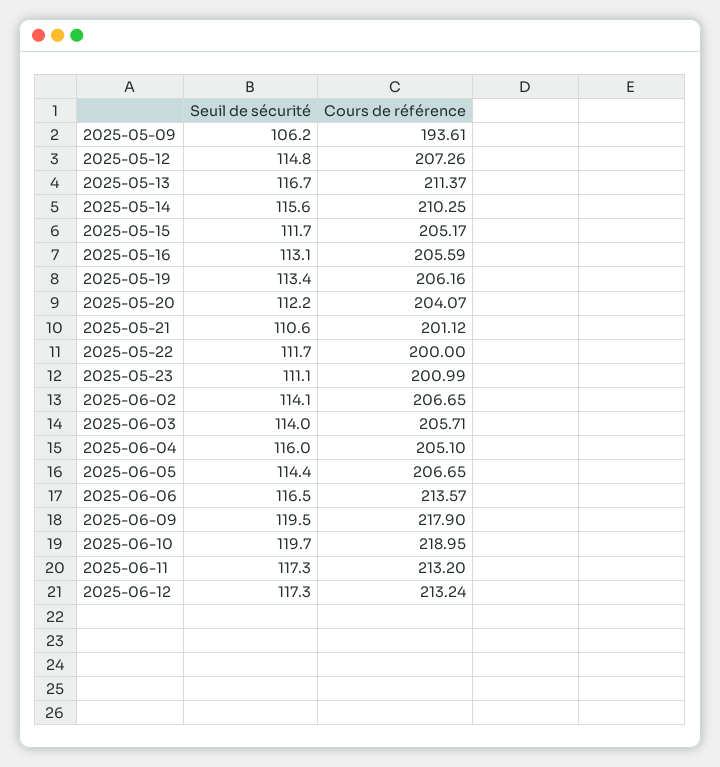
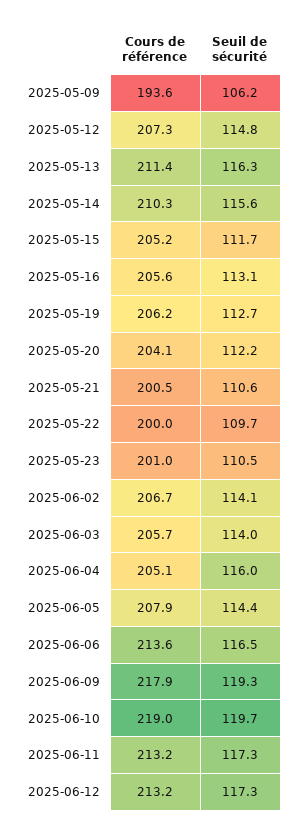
  {
    "Seuil de sécurité": {
      "2025-05-09": 106.2,
      "2025-05-12": 114.8,
-     "2025-05-13": 116.7,
+     "2025-05-13": 116.3,
      "2025-05-14": 115.6,
      "2025-05-15": 111.7,
      "2025-05-16": 113.1,
-     "2025-05-19": 113.4,
+     "2025-05-19": 112.7,
      "2025-05-20": 112.2,
      "2025-05-21": 110.6,
-     "2025-05-22": 111.7,
+     "2025-05-22": 109.7,
-     "2025-05-23": 111.1,
+     "2025-05-23": 110.5,
      "2025-06-02": 114.1,
      "2025-06-03": 114,
      "2025-06-04": 116,
      "2025-06-05": 114.4,
      "2025-06-06": 116.5,
-     "2025-06-09": 119.5,
+     "2025-06-09": 119.3,
      "2025-06-10": 119.7,
      "2025-06-11": 117.3,
      "2025-06-12": 117.3
    },
    "Cours de référence": {
      "2025-05-09": 193.61,
      "2025-05-12": 207.26,
      "2025-05-13": 211.37,
      "2025-05-14": 210.25,
      "2025-05-15": 205.17,
      "2025-05-16": 205.59,
      "2025-05-19": 206.16,
      "2025-05-20": 204.07,
-     "2025-05-21": 201.12,
+     "2025-05-21": 200.5,
      "2025-05-22": 200,
      "2025-05-23": 200.99,
      "2025-06-02": 206.65,
      "2025-06-03": 205.71,
      "2025-06-04": 205.1,
-     "2025-06-05": 206.65,
+     "2025-06-05": 207.9,
      "2025-06-06": 213.57,
      "2025-06-09": 217.9,
      "2025-06-10": 218.95,
      "2025-06-11": 213.2,
      "2025-06-12": 213.24
    }
  }

